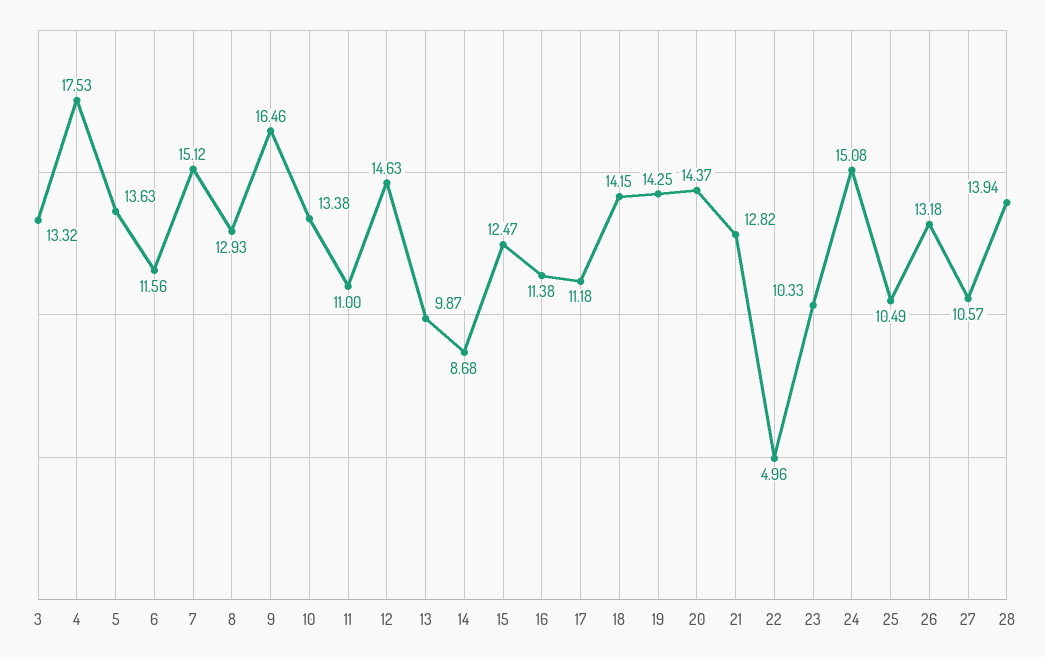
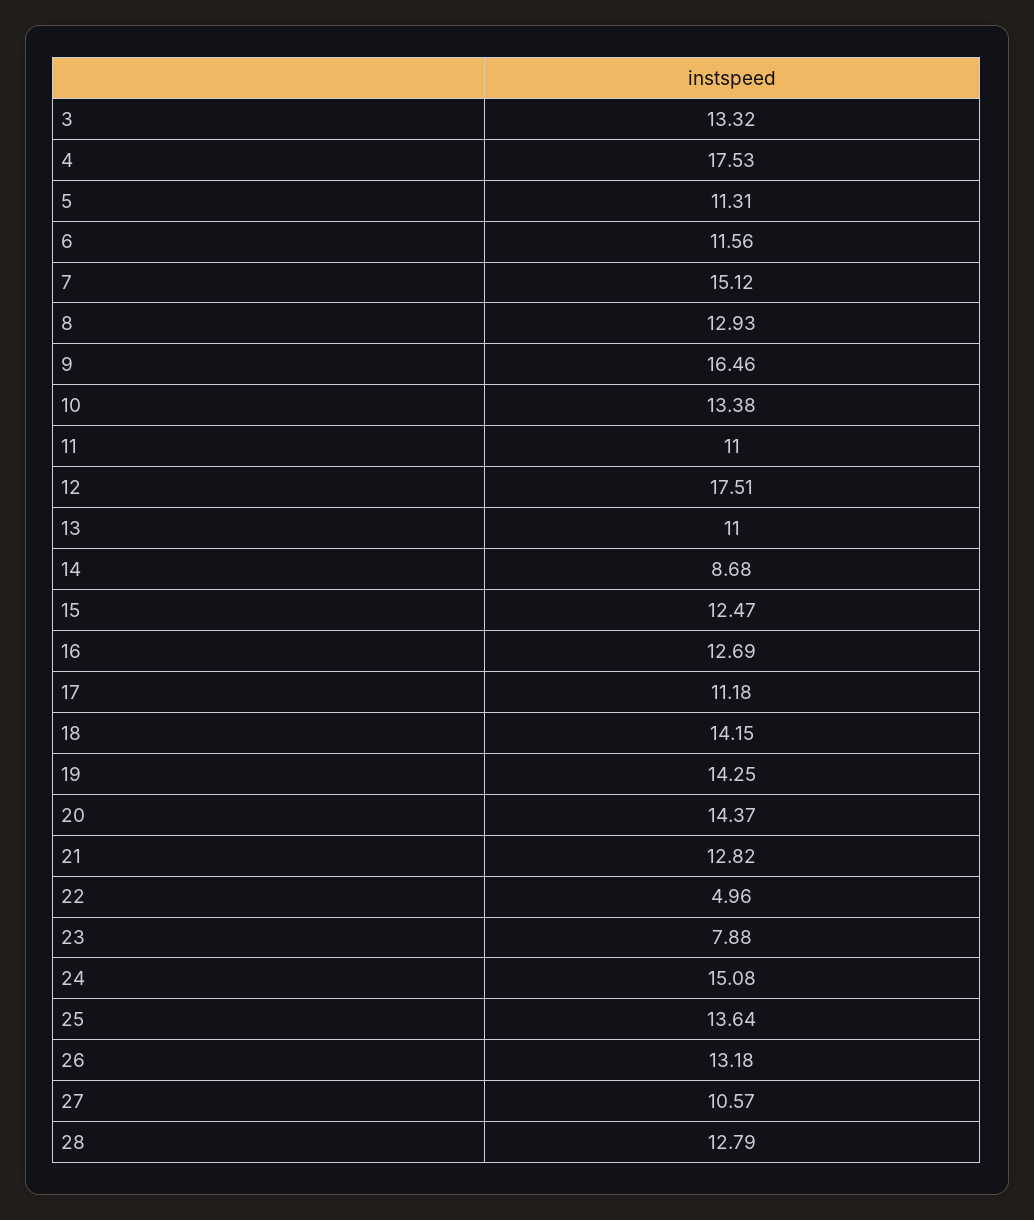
  {
    "3": 13.32,
    "4": 17.53,
-   "5": 13.63,
+   "5": 11.31,
    "6": 11.56,
    "7": 15.12,
    "8": 12.93,
    "9": 16.46,
    "10": 13.38,
    "11": 11,
-   "12": 14.63,
+   "12": 17.51,
-   "13": 9.87,
+   "13": 11,
    "14": 8.68,
    "15": 12.47,
-   "16": 11.38,
+   "16": 12.69,
    "17": 11.18,
    "18": 14.15,
    "19": 14.25,
    "20": 14.37,
    "21": 12.82,
    "22": 4.96,
-   "23": 10.33,
+   "23": 7.88,
    "24": 15.08,
-   "25": 10.49,
+   "25": 13.64,
    "26": 13.18,
    "27": 10.57,
-   "28": 13.94
+   "28": 12.79
  }

